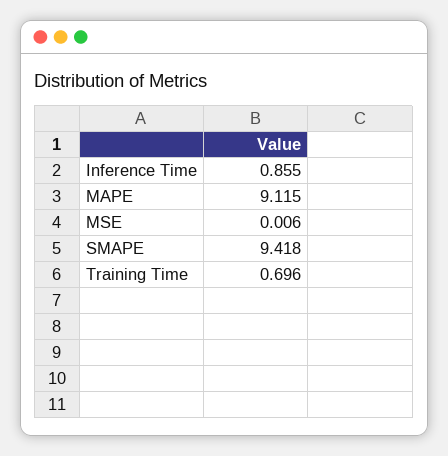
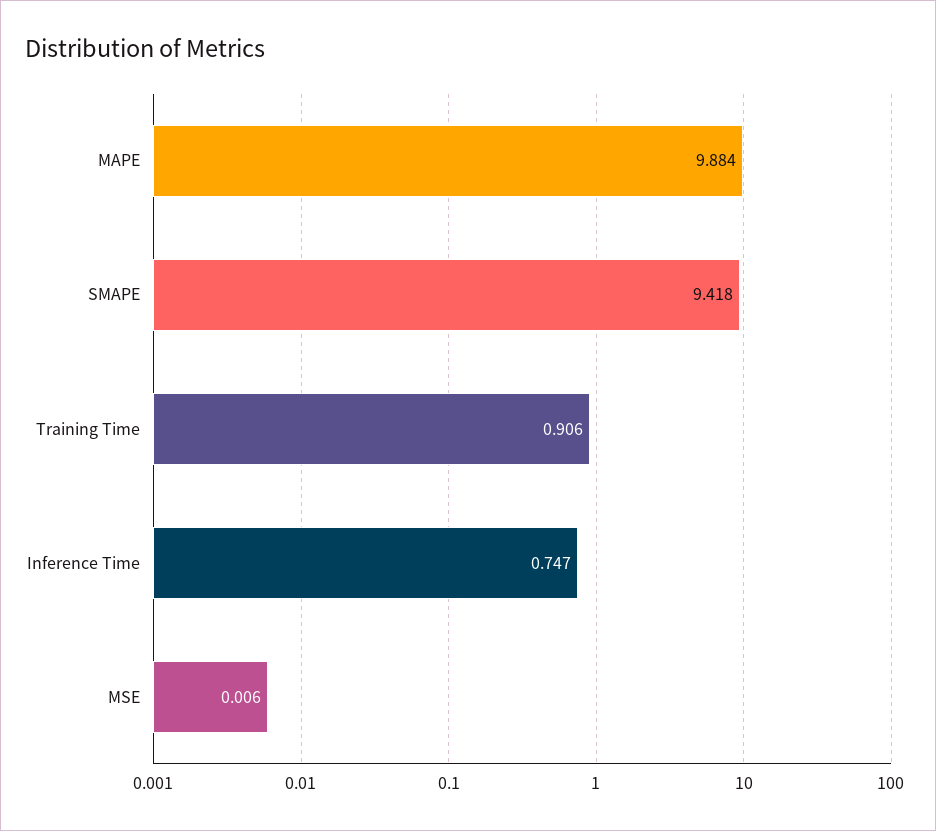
  {
-   "Inference Time": 0.855,
+   "Inference Time": 0.747,
-   "MAPE": 9.115,
+   "MAPE": 9.884,
    "MSE": 0.006,
    "SMAPE": 9.418,
-   "Training Time": 0.696
+   "Training Time": 0.906
  }

